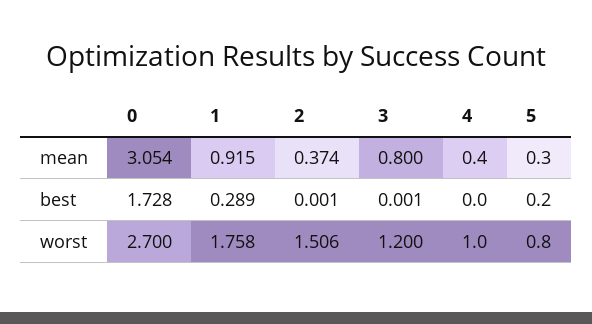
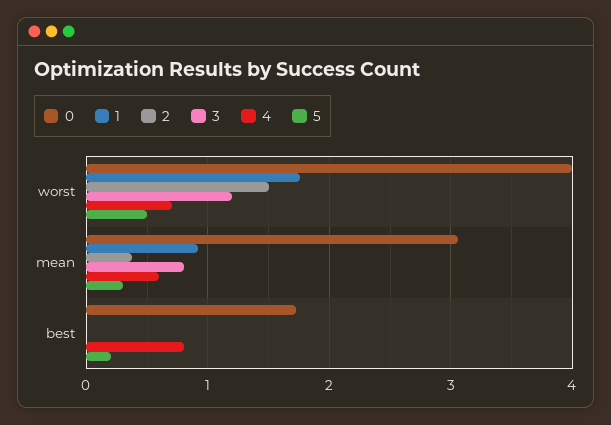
  {
    "0": {
      "mean": 3.054,
      "best": 1.728,
-     "worst": 2.7
+     "worst": 4
    },
    "1": {
      "mean": 0.915,
-     "best": 0.289,
+     "best": 0,
      "worst": 1.758
    },
    "2": {
      "mean": 0.374,
      "best": 0.001,
      "worst": 1.506
    },
    "3": {
      "mean": 0.8,
      "best": 0.001,
      "worst": 1.2
    },
    "4": {
-     "mean": 0.4,
+     "mean": 0.6,
-     "best": 0,
+     "best": 0.8,
-     "worst": 1
+     "worst": 0.7
    },
    "5": {
      "mean": 0.3,
      "best": 0.2,
-     "worst": 0.8
+     "worst": 0.5
    }
  }

